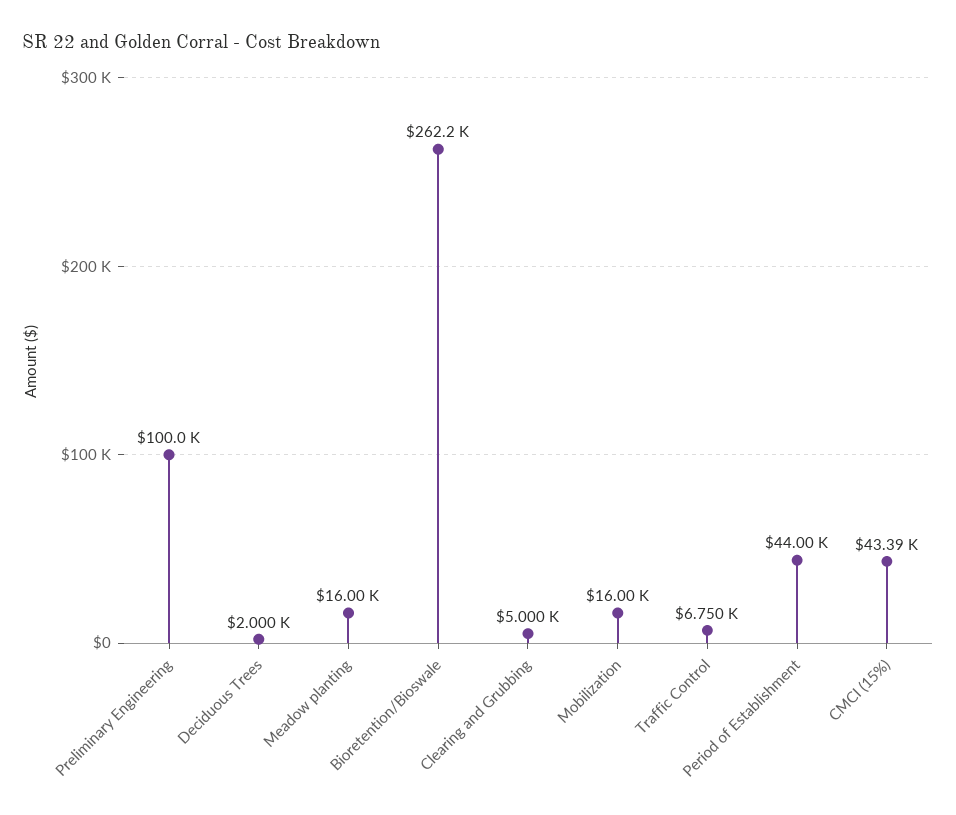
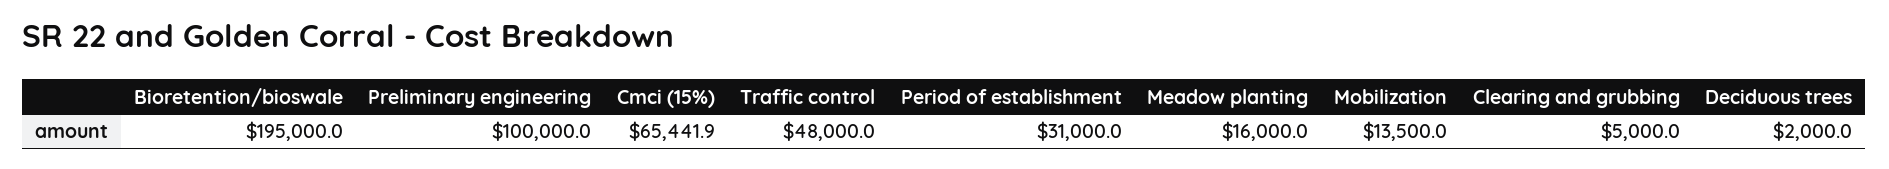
  {
    "Preliminary Engineering": 100000,
    "Deciduous Trees": 2000,
    "Meadow planting": 16000,
-   "Bioretention/Bioswale": 262200,
+   "Bioretention/Bioswale": 195000,
    "Clearing and Grubbing": 5000,
-   "Mobilization": 16000,
+   "Mobilization": 13500,
-   "Traffic Control": 6750,
+   "Traffic Control": 48000,
-   "Period of Establishment": 44000,
+   "Period of Establishment": 31000,
-   "CMCI (15%)": 43390
+   "CMCI (15%)": 65441.9
  }

